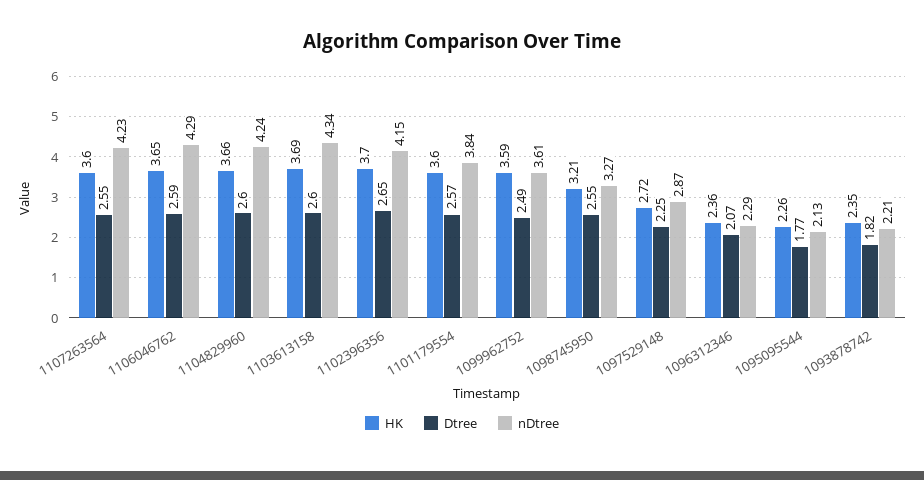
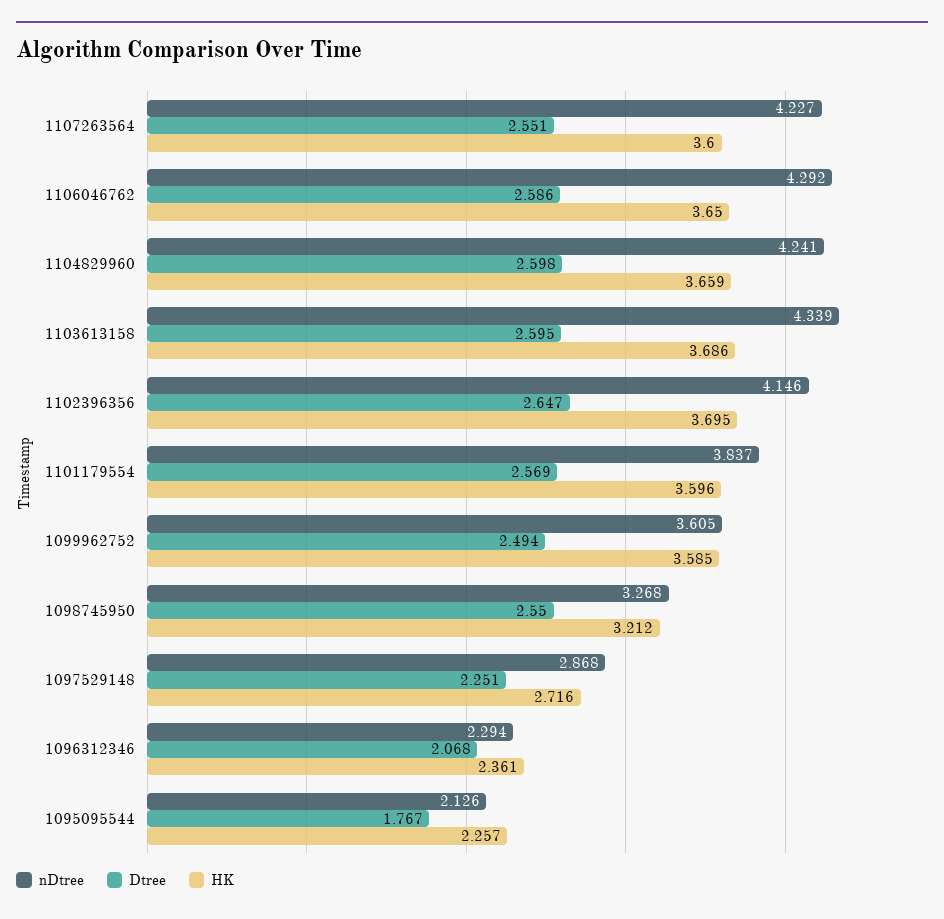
  {
    "HK": {
      "1107263564": 3.6,
      "1106046762": 3.65,
      "1104829960": 3.659,
      "1103613158": 3.686,
      "1102396356": 3.695,
      "1101179554": 3.596,
      "1099962752": 3.585,
      "1098745950": 3.212,
      "1097529148": 2.716,
      "1096312346": 2.361,
-     "1095095544": 2.257,
+     "1095095544": 2.257
-     "1093878742": 2.35
    },
    "Dtree": {
      "1107263564": 2.551,
      "1106046762": 2.586,
      "1104829960": 2.598,
      "1103613158": 2.595,
      "1102396356": 2.647,
      "1101179554": 2.569,
      "1099962752": 2.494,
      "1098745950": 2.55,
      "1097529148": 2.251,
      "1096312346": 2.068,
-     "1095095544": 1.767,
+     "1095095544": 1.767
-     "1093878742": 1.82
    },
    "nDtree": {
      "1107263564": 4.227,
      "1106046762": 4.292,
      "1104829960": 4.241,
      "1103613158": 4.339,
      "1102396356": 4.146,
      "1101179554": 3.837,
      "1099962752": 3.605,
      "1098745950": 3.268,
      "1097529148": 2.868,
      "1096312346": 2.294,
-     "1095095544": 2.126,
+     "1095095544": 2.126
-     "1093878742": 2.21
    }
  }

